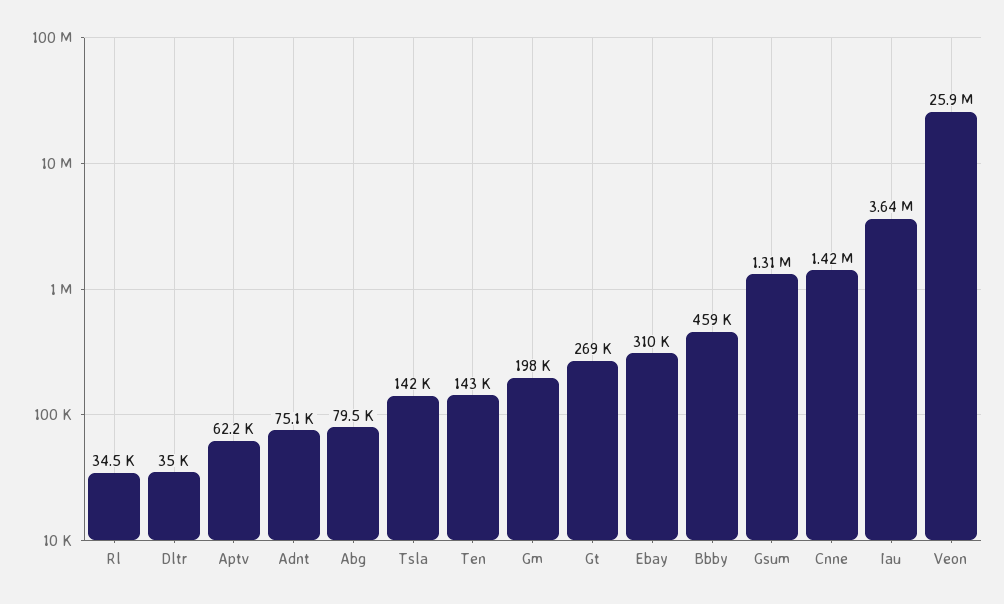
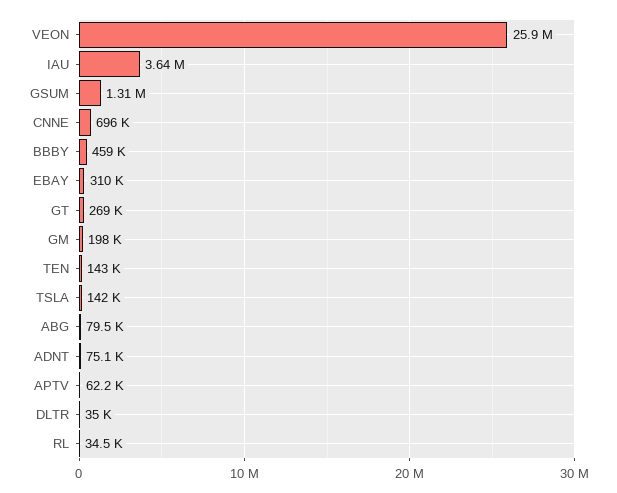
  {
    "Rl": 34500,
    "Dltr": 35000,
    "Aptv": 62200,
    "Adnt": 75100,
    "Abg": 79500,
    "Tsla": 142000,
    "Ten": 143000,
    "Gm": 198000,
    "Gt": 269000,
    "Ebay": 310000,
    "Bbby": 459000,
    "Gsum": 1310000,
-   "Cnne": 1420000,
+   "Cnne": 696000,
    "Iau": 3640000,
    "Veon": 25900000
  }

